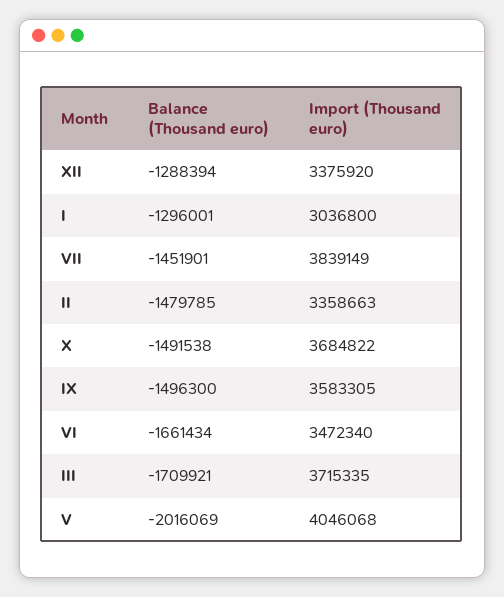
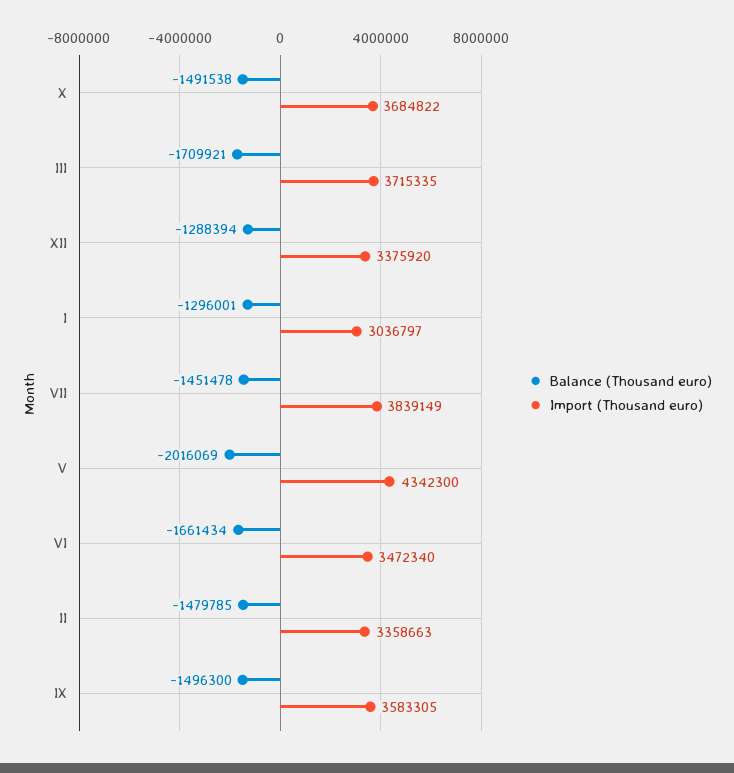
  {
    "Balance (Thousand euro)": {
      "XII": -1288394,
      "I": -1296001,
-     "VII": -1451901,
+     "VII": -1451478,
      "II": -1479785,
      "X": -1491538,
      "IX": -1496300,
      "VI": -1661434,
      "III": -1709921,
      "V": -2016069
    },
    "Import (Thousand euro)": {
      "XII": 3375920,
-     "I": 3036800,
+     "I": 3036797,
      "VII": 3839149,
      "II": 3358663,
      "X": 3684822,
      "IX": 3583305,
      "VI": 3472340,
      "III": 3715335,
-     "V": 4046068
+     "V": 4342300
    }
  }

